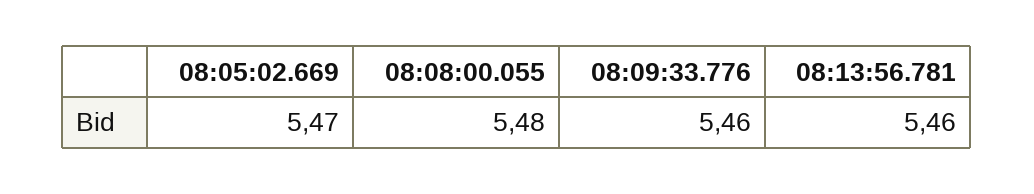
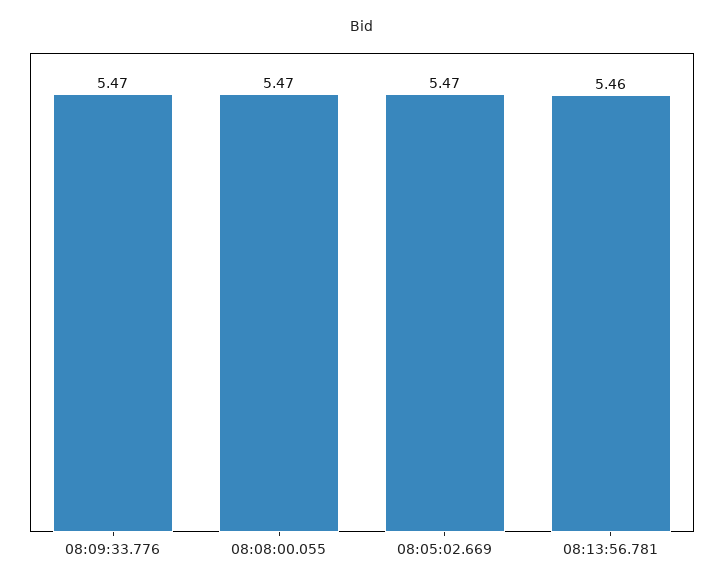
  {
    "08:05:02.669": 5.47,
-   "08:08:00.055": 5.48,
+   "08:08:00.055": 5.47,
-   "08:09:33.776": 5.46,
+   "08:09:33.776": 5.47,
    "08:13:56.781": 5.46
  }

